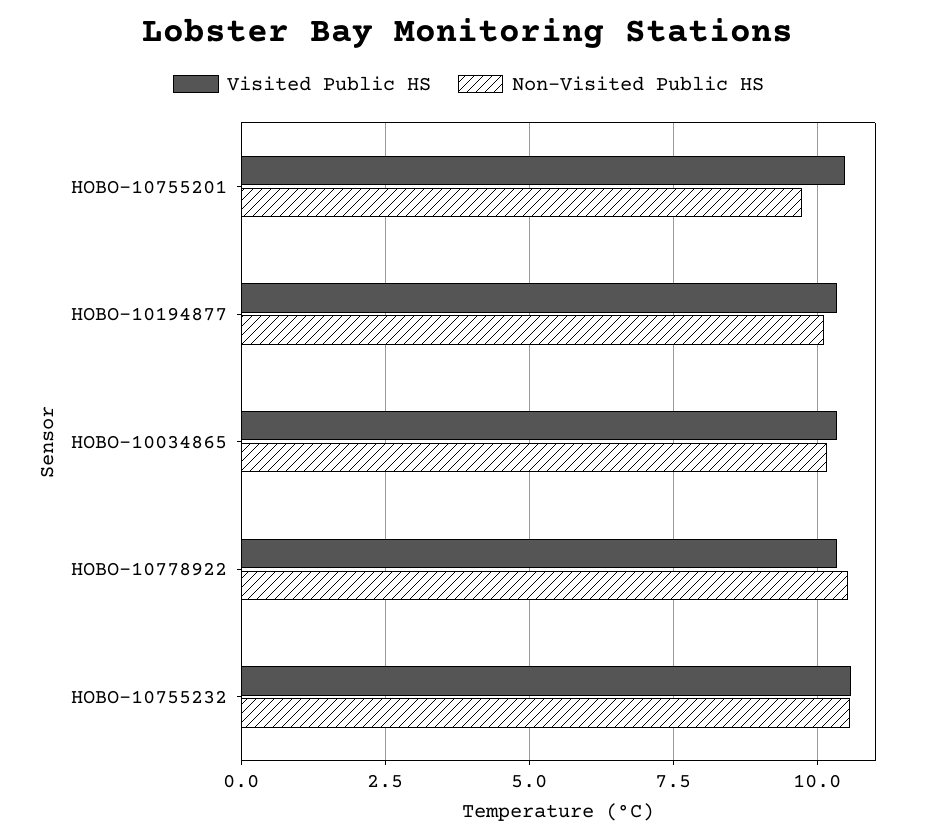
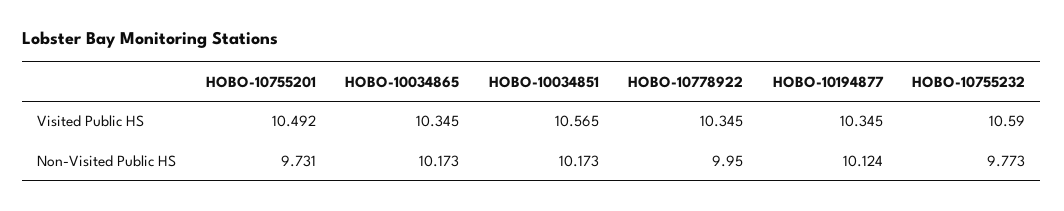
  {
    "Visited Public HS": {
      "HOBO-10755201": 10.492,
      "HOBO-10194877": 10.345,
      "HOBO-10034865": 10.345,
      "HOBO-10778922": 10.345,
-     "HOBO-10755232": 10.59
+     "HOBO-10755232": 10.59,
+     "HOBO-10034851": 10.565
    },
    "Non-Visited Public HS": {
      "HOBO-10755201": 9.731,
      "HOBO-10194877": 10.124,
      "HOBO-10034865": 10.173,
-     "HOBO-10778922": 10.5,
+     "HOBO-10778922": 9.95,
-     "HOBO-10755232": 10.5
+     "HOBO-10755232": 9.773,
+     "HOBO-10034851": 10.173
    }
  }

